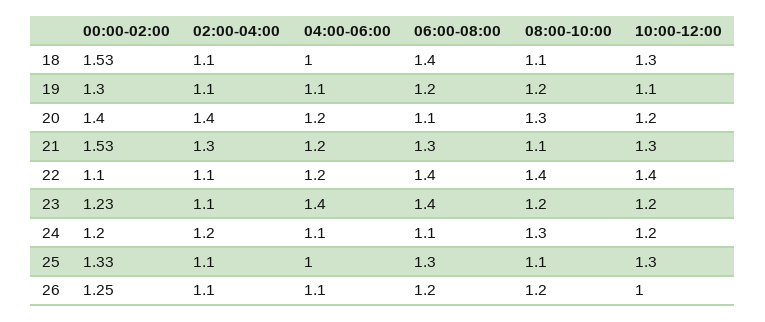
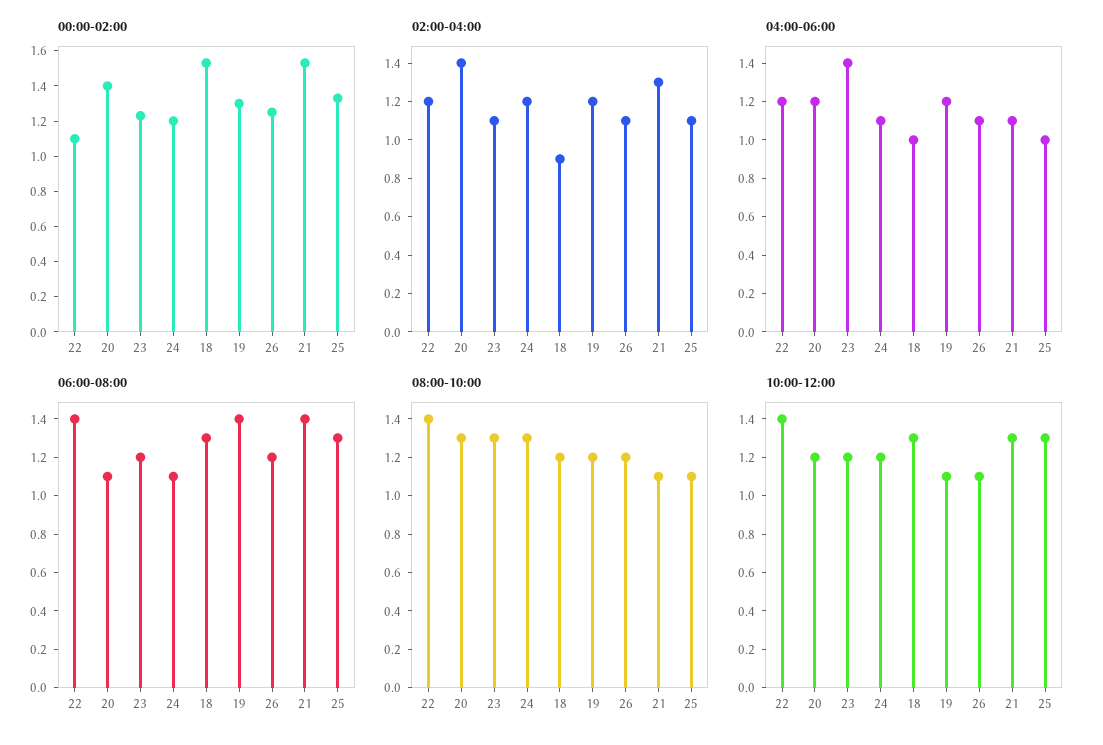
  {
    "00:00-02:00": {
      "18": 1.53,
      "19": 1.3,
      "20": 1.4,
      "21": 1.53,
      "22": 1.1,
      "23": 1.23,
      "24": 1.2,
      "25": 1.33,
      "26": 1.25
    },
    "02:00-04:00": {
-     "18": 1.1,
+     "18": 0.9,
-     "19": 1.1,
+     "19": 1.2,
      "20": 1.4,
      "21": 1.3,
-     "22": 1.1,
+     "22": 1.2,
      "23": 1.1,
      "24": 1.2,
      "25": 1.1,
      "26": 1.1
    },
    "04:00-06:00": {
      "18": 1,
-     "19": 1.1,
+     "19": 1.2,
      "20": 1.2,
-     "21": 1.2,
+     "21": 1.1,
      "22": 1.2,
      "23": 1.4,
      "24": 1.1,
      "25": 1,
      "26": 1.1
    },
    "06:00-08:00": {
-     "18": 1.4,
+     "18": 1.3,
-     "19": 1.2,
+     "19": 1.4,
      "20": 1.1,
-     "21": 1.3,
+     "21": 1.4,
      "22": 1.4,
-     "23": 1.4,
+     "23": 1.2,
      "24": 1.1,
      "25": 1.3,
      "26": 1.2
    },
    "08:00-10:00": {
-     "18": 1.1,
+     "18": 1.2,
      "19": 1.2,
      "20": 1.3,
      "21": 1.1,
      "22": 1.4,
-     "23": 1.2,
+     "23": 1.3,
      "24": 1.3,
      "25": 1.1,
      "26": 1.2
    },
    "10:00-12:00": {
      "18": 1.3,
      "19": 1.1,
      "20": 1.2,
      "21": 1.3,
      "22": 1.4,
      "23": 1.2,
      "24": 1.2,
      "25": 1.3,
-     "26": 1
+     "26": 1.1
    }
  }

